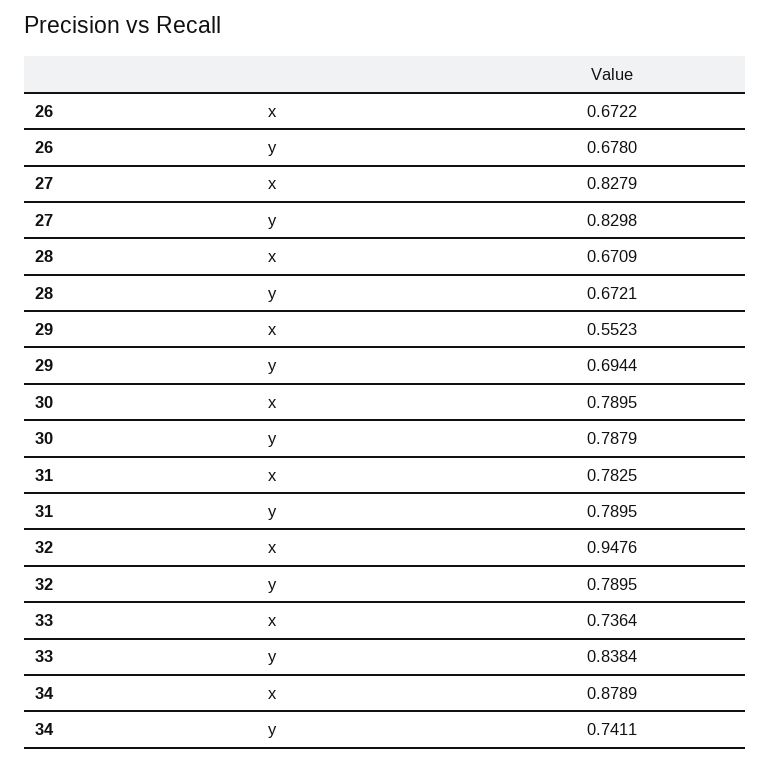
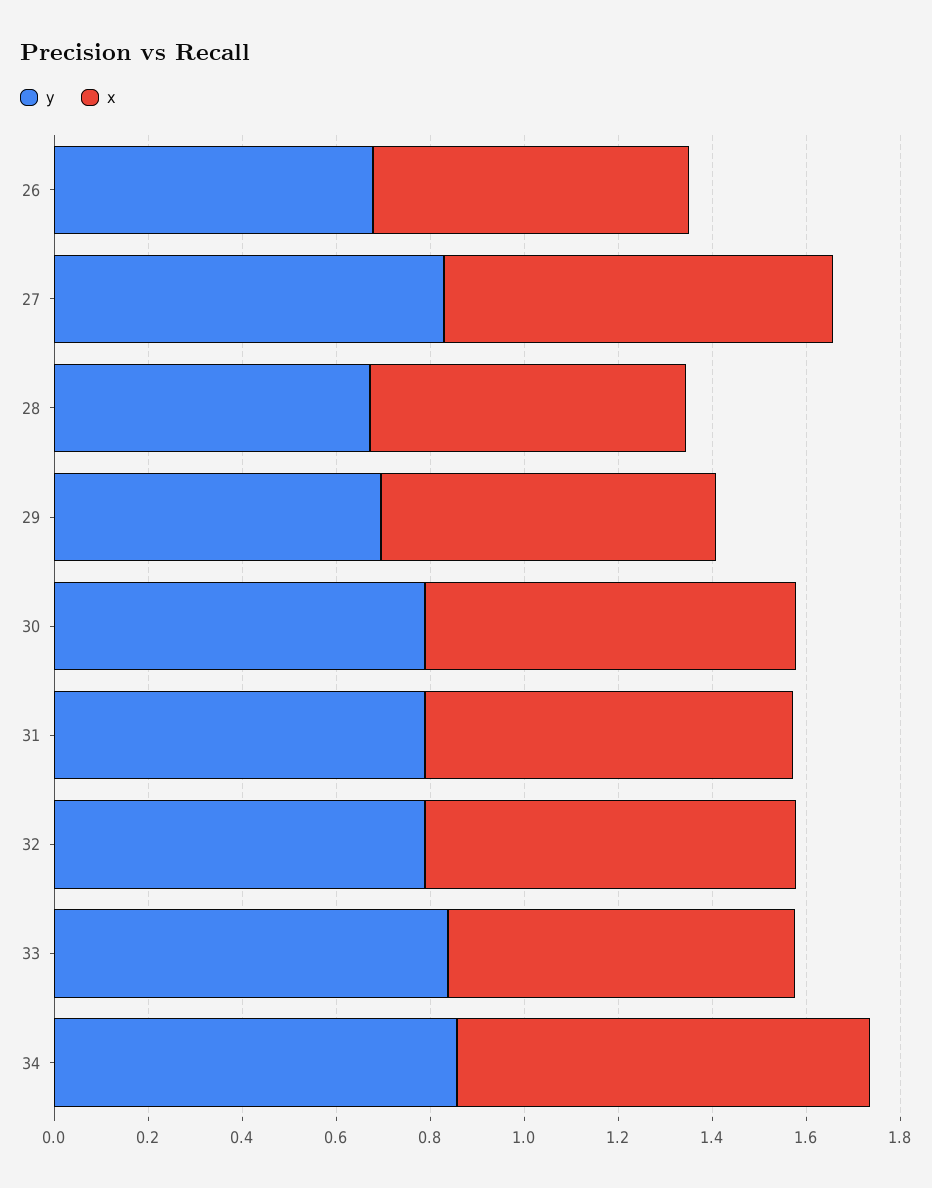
  {
    "x": {
      "26": 0.6722,
      "27": 0.8279,
      "28": 0.6709,
-     "29": 0.5523,
+     "29": 0.7,
      "30": 0.7895,
      "31": 0.7825,
-     "32": 0.9476,
+     "32": 0.8,
      "33": 0.7364,
      "34": 0.8789
    },
    "y": {
      "26": 0.678,
      "27": 0.8298,
      "28": 0.6721,
      "29": 0.6944,
      "30": 0.7879,
      "31": 0.7895,
      "32": 0.7895,
      "33": 0.8384,
-     "34": 0.7411
+     "34": 0.85
    }
  }

